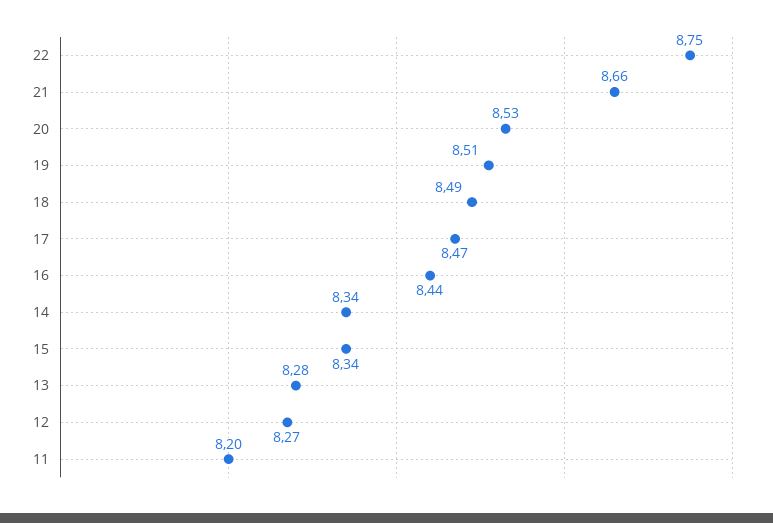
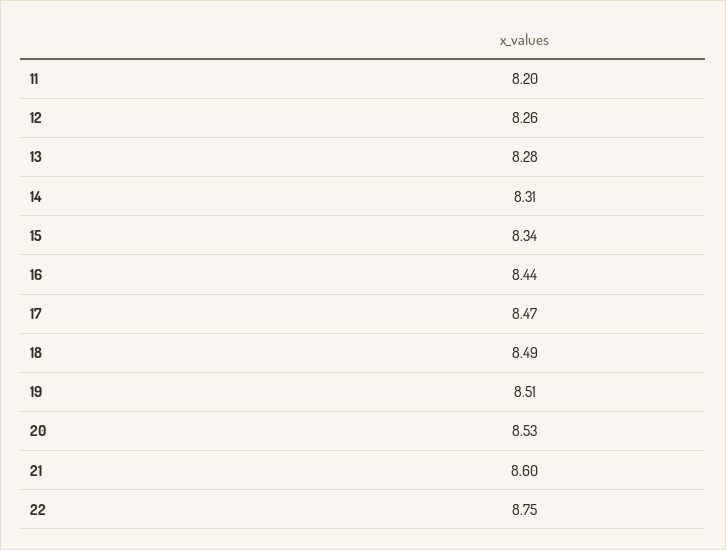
  {
    "22": 8.75,
-   "21": 8.66,
+   "21": 8.6,
    "20": 8.53,
    "19": 8.51,
    "18": 8.49,
    "17": 8.47,
    "16": 8.44,
-   "14": 8.34,
+   "14": 8.31,
    "15": 8.34,
    "13": 8.28,
-   "12": 8.27,
+   "12": 8.26,
    "11": 8.2
  }

